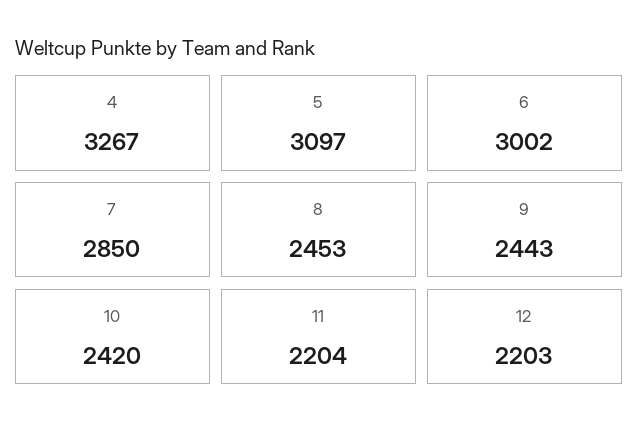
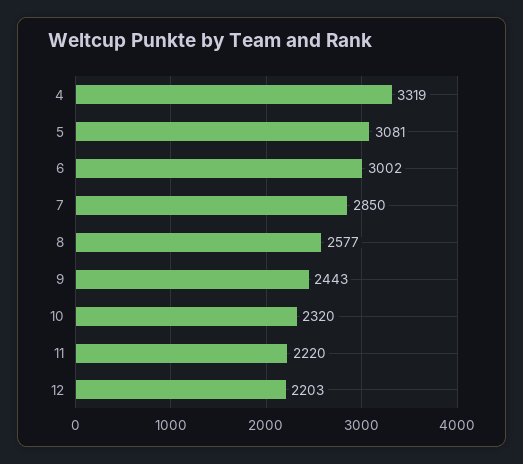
  {
-   "4": 3267,
+   "4": 3319,
-   "5": 3097,
+   "5": 3081,
    "6": 3002,
    "7": 2850,
-   "8": 2453,
+   "8": 2577,
    "9": 2443,
-   "10": 2420,
+   "10": 2320,
-   "11": 2204,
+   "11": 2220,
    "12": 2203
  }

